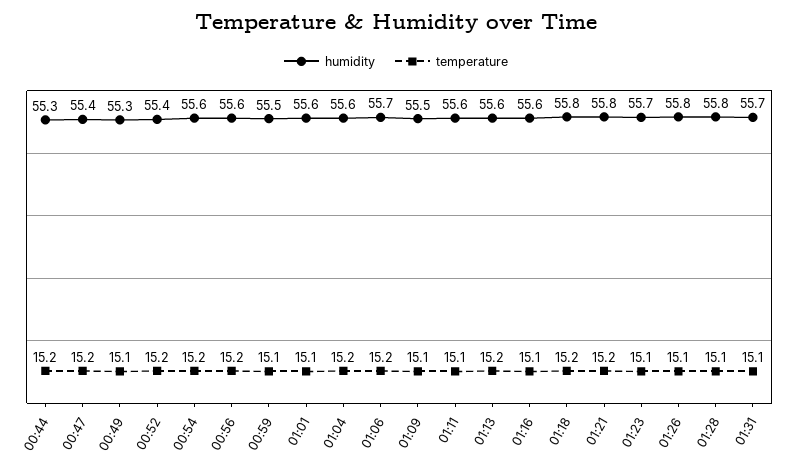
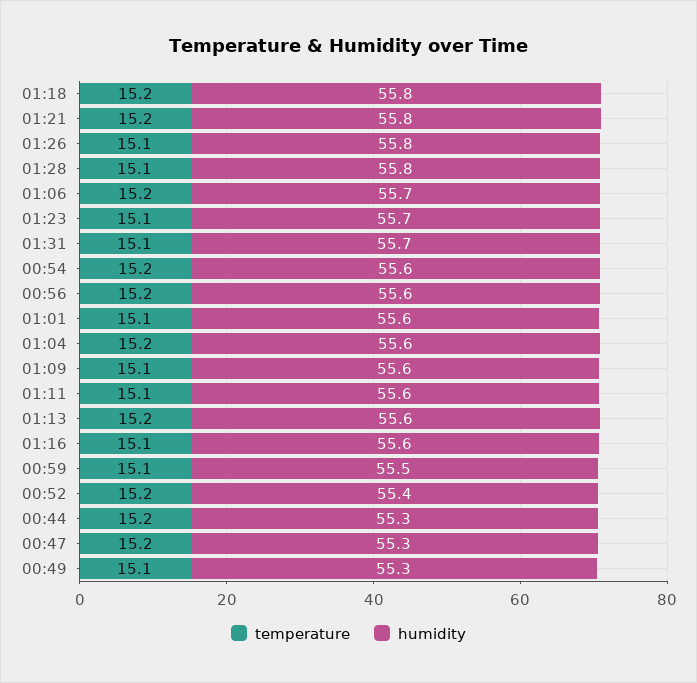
  {
    "humidity": {
      "00:44": 55.3,
-     "00:47": 55.4,
+     "00:47": 55.3,
      "00:49": 55.3,
      "00:52": 55.4,
      "00:54": 55.6,
      "00:56": 55.6,
      "00:59": 55.5,
      "01:01": 55.6,
      "01:04": 55.6,
      "01:06": 55.7,
-     "01:09": 55.5,
+     "01:09": 55.6,
      "01:11": 55.6,
      "01:13": 55.6,
      "01:16": 55.6,
      "01:18": 55.8,
      "01:21": 55.8,
      "01:23": 55.7,
      "01:26": 55.8,
      "01:28": 55.8,
      "01:31": 55.7
    },
    "temperature": {
      "00:44": 15.2,
      "00:47": 15.2,
      "00:49": 15.1,
      "00:52": 15.2,
      "00:54": 15.2,
      "00:56": 15.2,
      "00:59": 15.1,
      "01:01": 15.1,
      "01:04": 15.2,
      "01:06": 15.2,
      "01:09": 15.1,
      "01:11": 15.1,
      "01:13": 15.2,
      "01:16": 15.1,
      "01:18": 15.2,
      "01:21": 15.2,
      "01:23": 15.1,
      "01:26": 15.1,
      "01:28": 15.1,
      "01:31": 15.1
    }
  }

